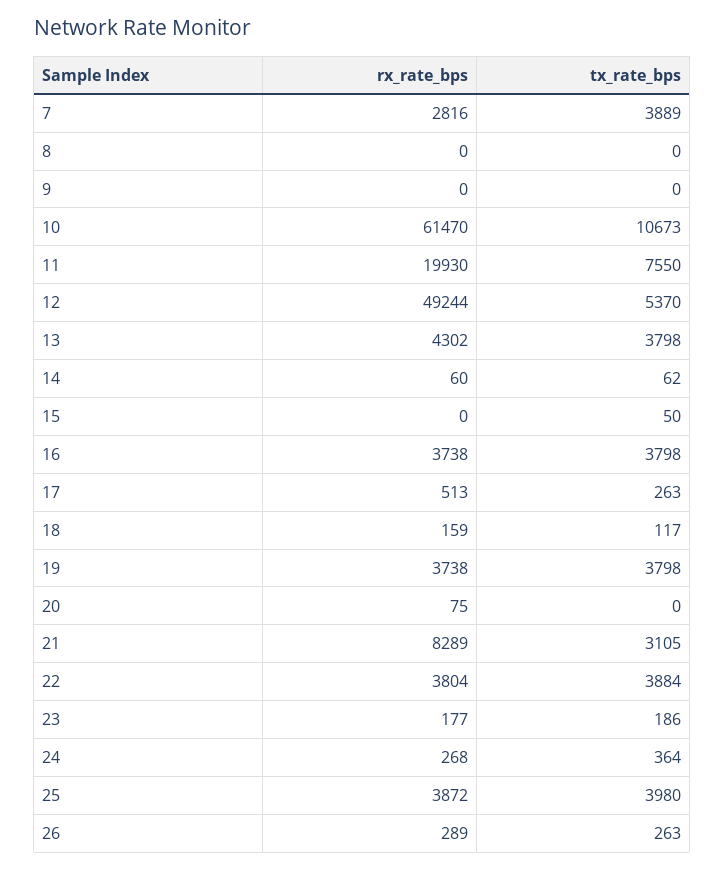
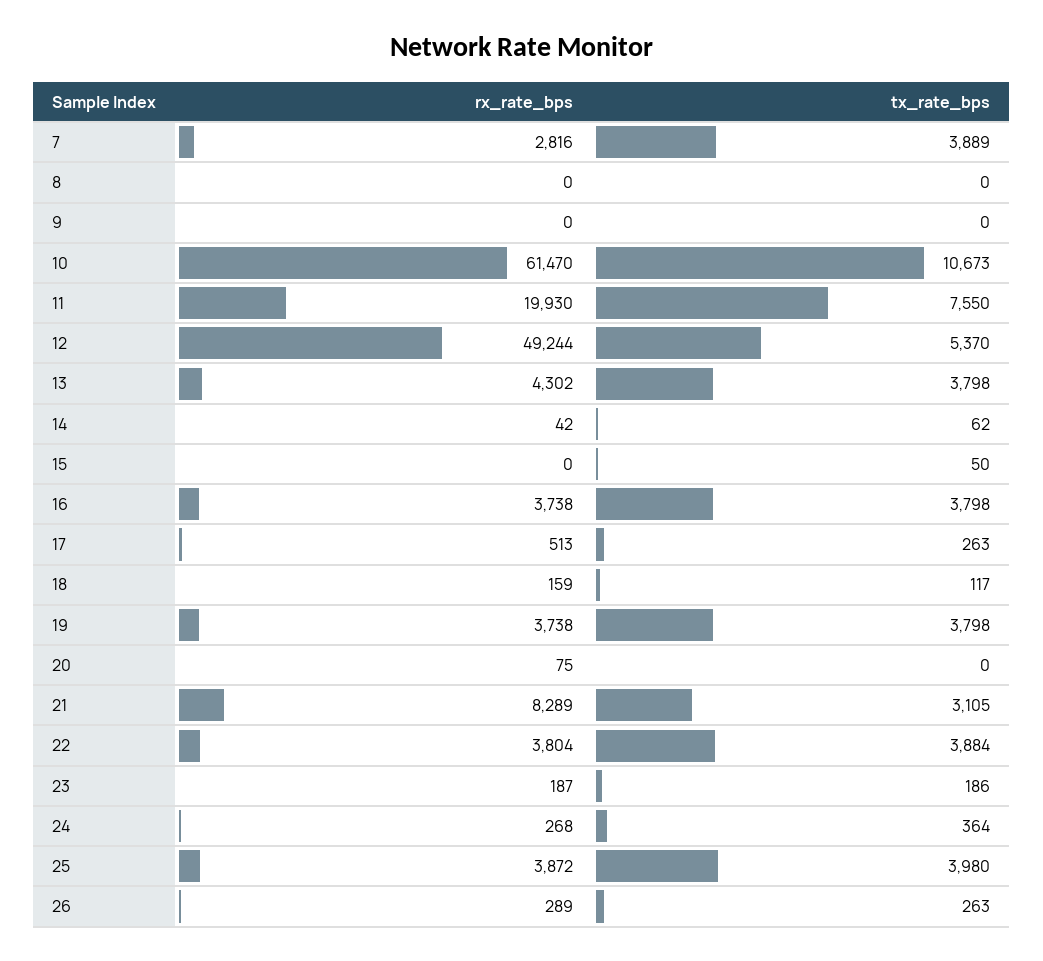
  {
    "rx_rate_bps": {
      "7": 2816,
      "8": 0,
      "9": 0,
      "10": 61470,
      "11": 19930,
      "12": 49244,
      "13": 4302,
-     "14": 60,
+     "14": 42,
      "15": 0,
      "16": 3738,
      "17": 513,
      "18": 159,
      "19": 3738,
      "20": 75,
      "21": 8289,
      "22": 3804,
-     "23": 177,
+     "23": 187,
      "24": 268,
      "25": 3872,
      "26": 289
    },
    "tx_rate_bps": {
      "7": 3889,
      "8": 0,
      "9": 0,
      "10": 10673,
      "11": 7550,
      "12": 5370,
      "13": 3798,
      "14": 62,
      "15": 50,
      "16": 3798,
      "17": 263,
      "18": 117,
      "19": 3798,
      "20": 0,
      "21": 3105,
      "22": 3884,
      "23": 186,
      "24": 364,
      "25": 3980,
      "26": 263
    }
  }

